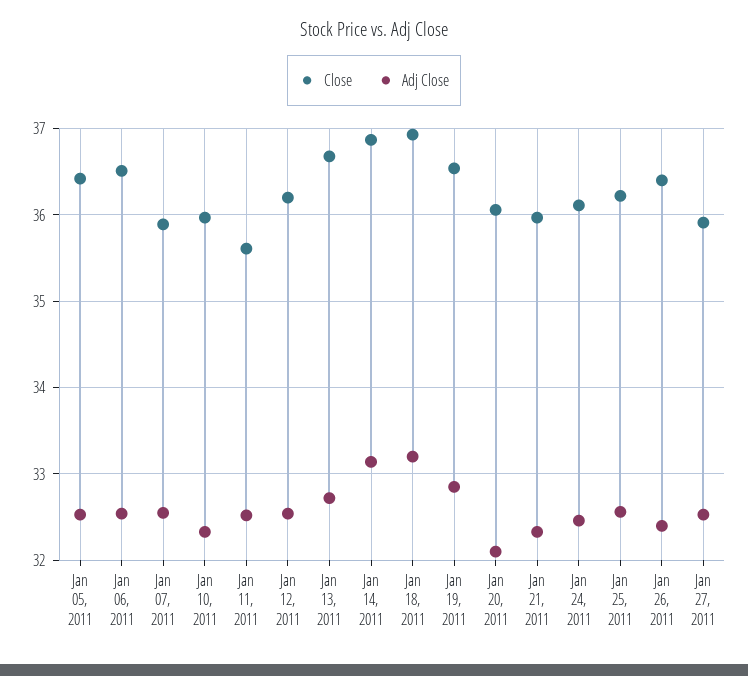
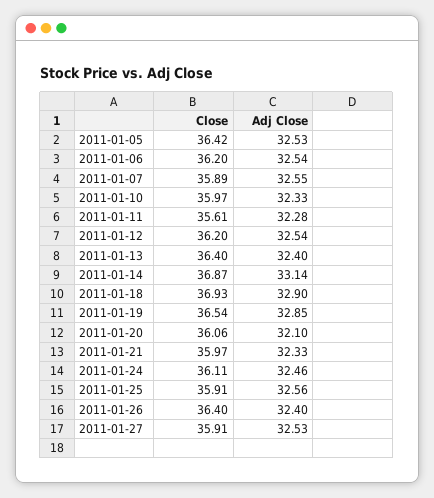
  {
    "Close": {
      "Jan 05, 2011": 36.42,
-     "Jan 06, 2011": 36.5,
+     "Jan 06, 2011": 36.2,
      "Jan 07, 2011": 35.89,
      "Jan 10, 2011": 35.97,
      "Jan 11, 2011": 35.61,
      "Jan 12, 2011": 36.2,
-     "Jan 13, 2011": 36.7,
+     "Jan 13, 2011": 36.4,
      "Jan 14, 2011": 36.87,
      "Jan 18, 2011": 36.93,
      "Jan 19, 2011": 36.54,
      "Jan 20, 2011": 36.06,
      "Jan 21, 2011": 35.97,
      "Jan 24, 2011": 36.11,
-     "Jan 25, 2011": 36.2,
+     "Jan 25, 2011": 35.91,
      "Jan 26, 2011": 36.4,
      "Jan 27, 2011": 35.91
    },
    "Adj Close": {
      "Jan 05, 2011": 32.53,
      "Jan 06, 2011": 32.54,
      "Jan 07, 2011": 32.55,
      "Jan 10, 2011": 32.33,
-     "Jan 11, 2011": 32.5,
+     "Jan 11, 2011": 32.28,
      "Jan 12, 2011": 32.54,
-     "Jan 13, 2011": 32.7,
+     "Jan 13, 2011": 32.4,
      "Jan 14, 2011": 33.14,
-     "Jan 18, 2011": 33.2,
+     "Jan 18, 2011": 32.9,
      "Jan 19, 2011": 32.85,
      "Jan 20, 2011": 32.1,
      "Jan 21, 2011": 32.33,
      "Jan 24, 2011": 32.46,
      "Jan 25, 2011": 32.56,
      "Jan 26, 2011": 32.4,
      "Jan 27, 2011": 32.53
    }
  }

